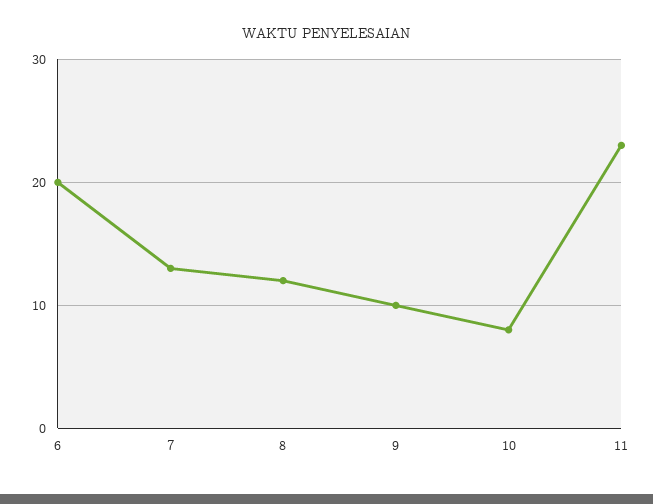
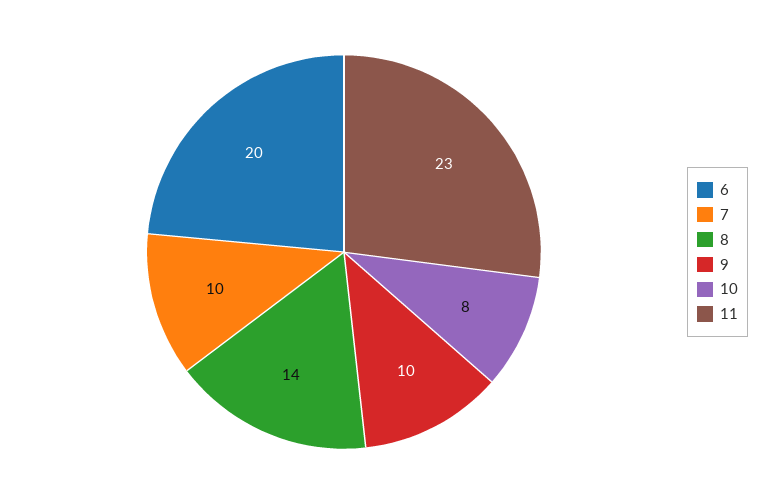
  {
    "6": 20,
-   "7": 13,
+   "7": 10,
-   "8": 12,
+   "8": 14,
    "9": 10,
    "10": 8,
    "11": 23
  }

